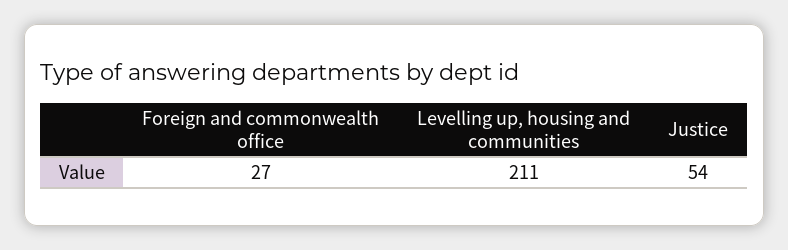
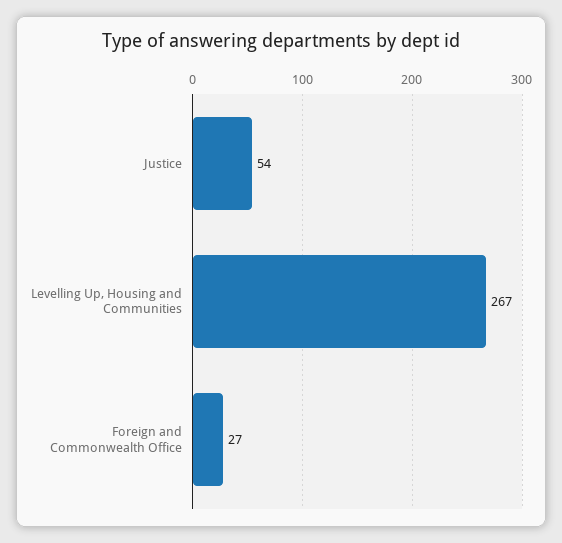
  {
    "Foreign and commonwealth office": 27,
-   "Levelling up, housing and communities": 211,
+   "Levelling up, housing and communities": 267,
    "Justice": 54
  }

